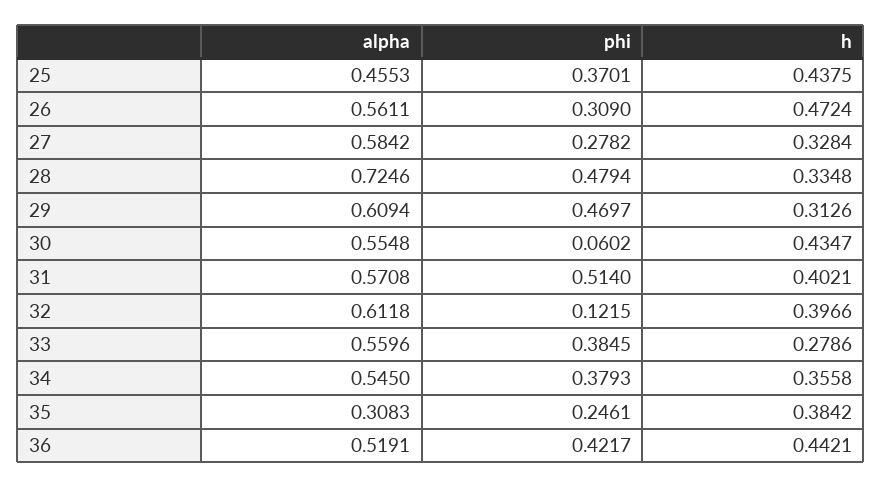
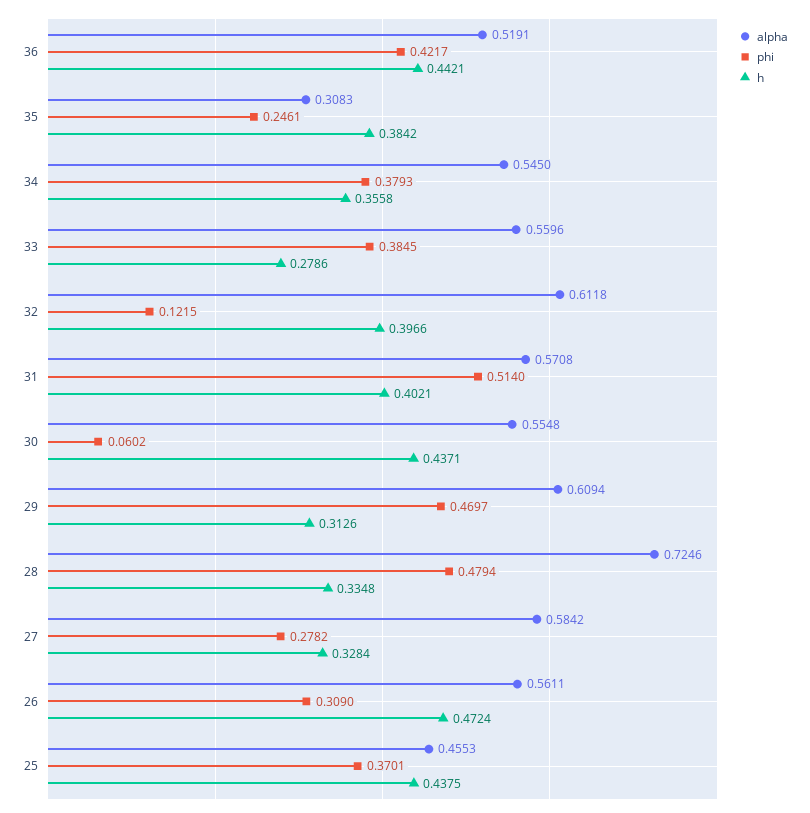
  {
    "alpha": {
      "25": 0.4553,
      "26": 0.5611,
      "27": 0.5842,
      "28": 0.7246,
      "29": 0.6094,
      "30": 0.5548,
      "31": 0.5708,
      "32": 0.6118,
      "33": 0.5596,
      "34": 0.545,
      "35": 0.3083,
      "36": 0.5191
    },
    "phi": {
      "25": 0.3701,
      "26": 0.309,
      "27": 0.2782,
      "28": 0.4794,
      "29": 0.4697,
      "30": 0.0602,
      "31": 0.514,
      "32": 0.1215,
      "33": 0.3845,
      "34": 0.3793,
      "35": 0.2461,
      "36": 0.4217
    },
    "h": {
      "25": 0.4375,
      "26": 0.4724,
      "27": 0.3284,
      "28": 0.3348,
      "29": 0.3126,
-     "30": 0.4347,
+     "30": 0.4371,
      "31": 0.4021,
      "32": 0.3966,
      "33": 0.2786,
      "34": 0.3558,
      "35": 0.3842,
      "36": 0.4421
    }
  }

